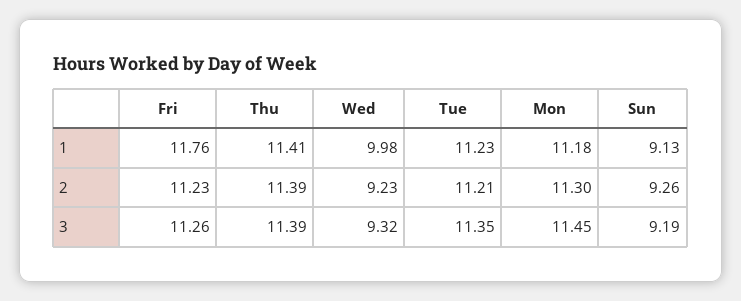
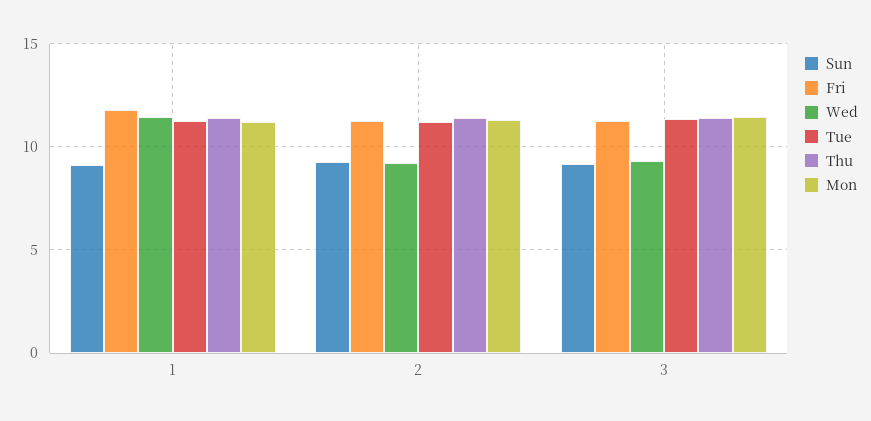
  {
    "Fri": {
      "1": 11.76,
      "2": 11.23,
      "3": 11.26
    },
    "Thu": {
      "1": 11.41,
      "2": 11.39,
      "3": 11.39
    },
    "Wed": {
-     "1": 9.98,
+     "1": 11.5,
      "2": 9.23,
      "3": 9.32
    },
    "Tue": {
      "1": 11.23,
      "2": 11.21,
      "3": 11.35
    },
    "Mon": {
      "1": 11.18,
      "2": 11.3,
      "3": 11.45
    },
    "Sun": {
      "1": 9.13,
      "2": 9.26,
      "3": 9.19
    }
  }

